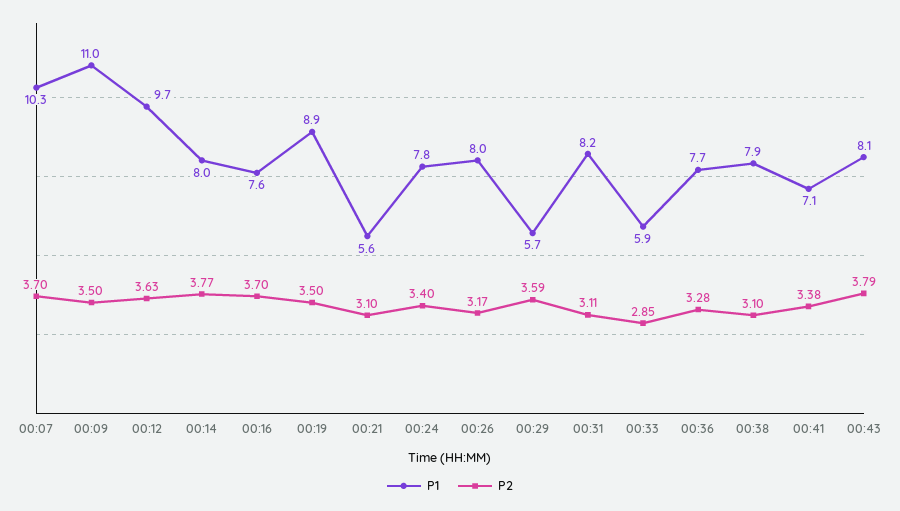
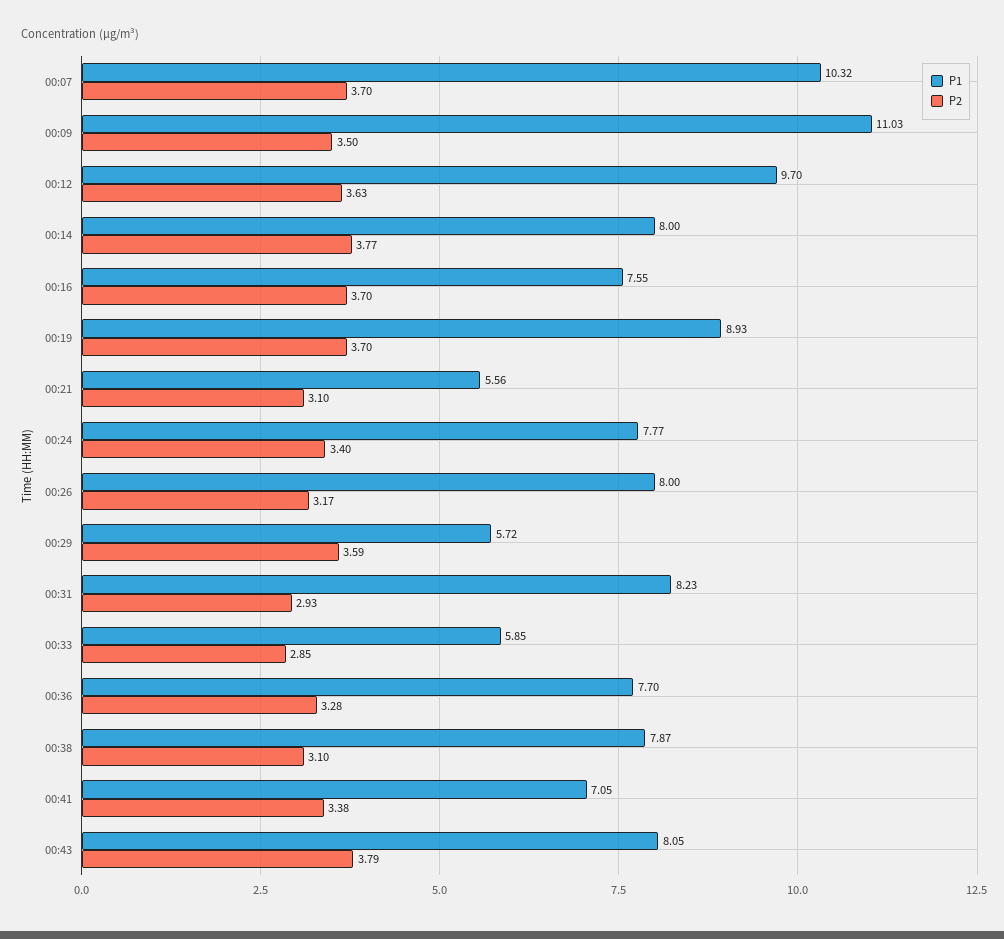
  {
    "P1": {
      "00:07": 10.32,
      "00:09": 11.03,
      "00:12": 9.7,
      "00:14": 8,
      "00:16": 7.55,
      "00:19": 8.93,
      "00:21": 5.56,
      "00:24": 7.77,
      "00:26": 8,
      "00:29": 5.72,
      "00:31": 8.23,
      "00:33": 5.85,
      "00:36": 7.7,
      "00:38": 7.87,
      "00:41": 7.05,
      "00:43": 8.05
    },
    "P2": {
      "00:07": 3.7,
      "00:09": 3.5,
      "00:12": 3.63,
      "00:14": 3.77,
      "00:16": 3.7,
-     "00:19": 3.5,
+     "00:19": 3.7,
      "00:21": 3.1,
      "00:24": 3.4,
      "00:26": 3.17,
      "00:29": 3.59,
-     "00:31": 3.11,
+     "00:31": 2.93,
      "00:33": 2.85,
      "00:36": 3.28,
      "00:38": 3.1,
      "00:41": 3.38,
      "00:43": 3.79
    }
  }

